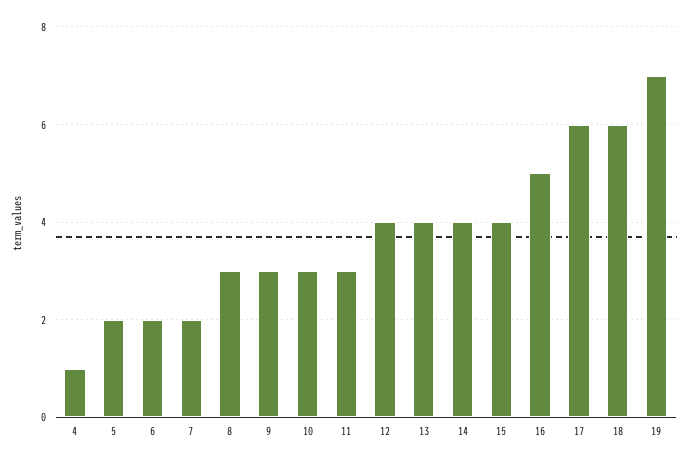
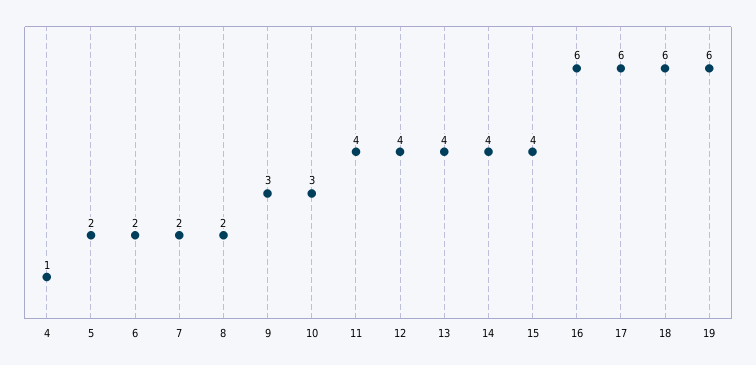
  {
    "4": 1,
    "5": 2,
    "6": 2,
    "7": 2,
-   "8": 3,
+   "8": 2,
    "9": 3,
    "10": 3,
-   "11": 3,
+   "11": 4,
    "12": 4,
    "13": 4,
    "14": 4,
    "15": 4,
-   "16": 5,
+   "16": 6,
    "17": 6,
    "18": 6,
-   "19": 7
+   "19": 6
  }

